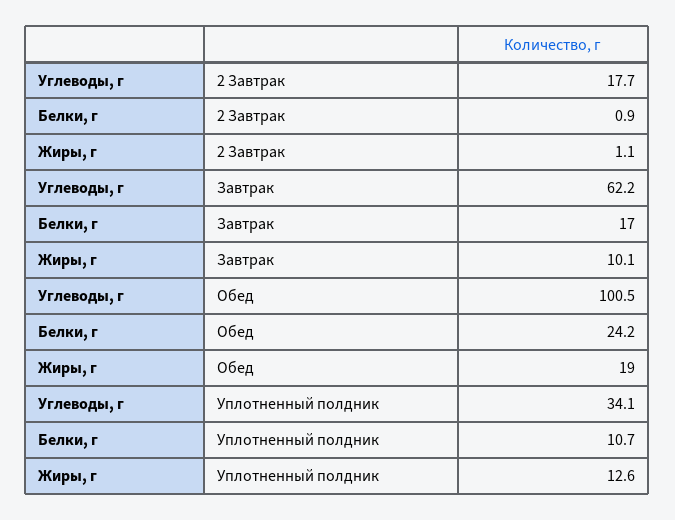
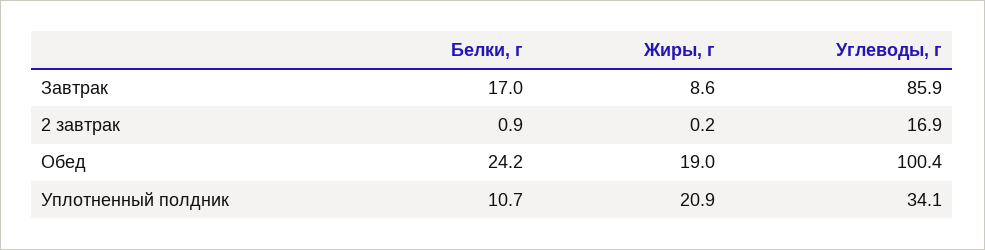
  {
    "Углеводы, г": {
-     "2 Завтрак": 17.7,
+     "2 Завтрак": 16.9,
-     "Завтрак": 62.2,
+     "Завтрак": 85.9,
-     "Обед": 100.5,
+     "Обед": 100.4,
      "Уплотненный полдник": 34.1
    },
    "Белки, г": {
      "2 Завтрак": 0.9,
      "Завтрак": 17,
      "Обед": 24.2,
      "Уплотненный полдник": 10.7
    },
    "Жиры, г": {
-     "2 Завтрак": 1.1,
+     "2 Завтрак": 0.2,
-     "Завтрак": 10.1,
+     "Завтрак": 8.6,
      "Обед": 19,
-     "Уплотненный полдник": 12.6
+     "Уплотненный полдник": 20.9
    }
  }

